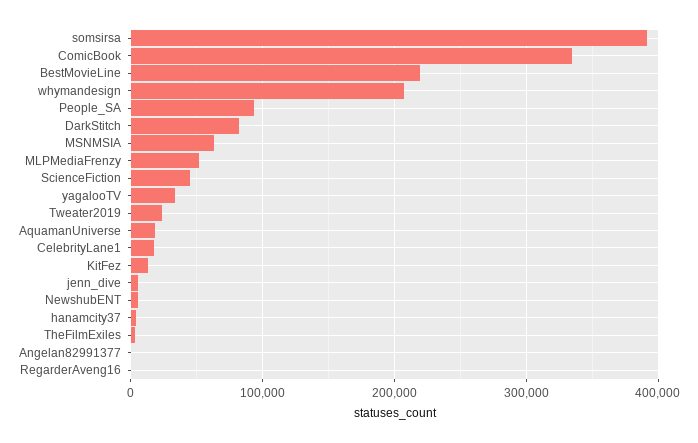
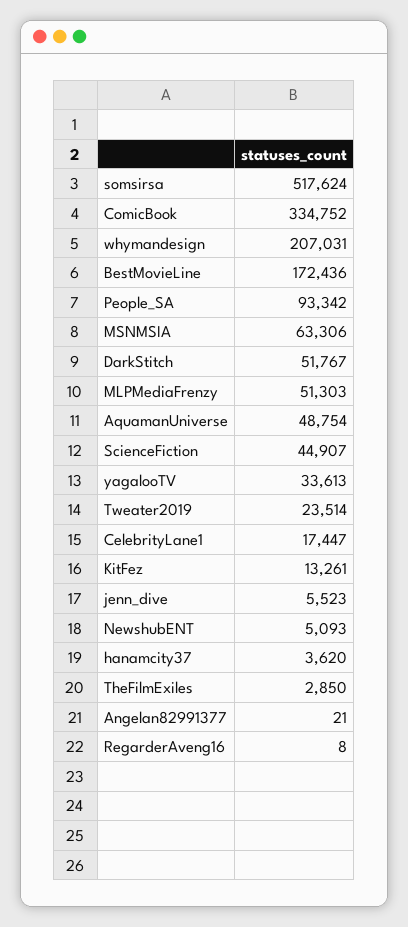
  {
-   "somsirsa": 390000,
+   "somsirsa": 517624,
    "ComicBook": 334752,
-   "BestMovieLine": 220000,
+   "BestMovieLine": 172436,
    "whymandesign": 207031,
    "People_SA": 93342,
-   "DarkStitch": 80000,
+   "DarkStitch": 51767,
    "MSNMSIA": 63306,
    "MLPMediaFrenzy": 51303,
    "ScienceFiction": 44907,
    "yagalooTV": 33613,
    "Tweater2019": 23514,
-   "AquamanUniverse": 20000,
+   "AquamanUniverse": 48754,
    "CelebrityLane1": 17447,
    "KitFez": 13261,
    "jenn_dive": 5523,
    "NewshubENT": 5093,
    "hanamcity37": 3620,
    "TheFilmExiles": 2850,
    "Angelan82991377": 21,
    "RegarderAveng16": 8
  }

